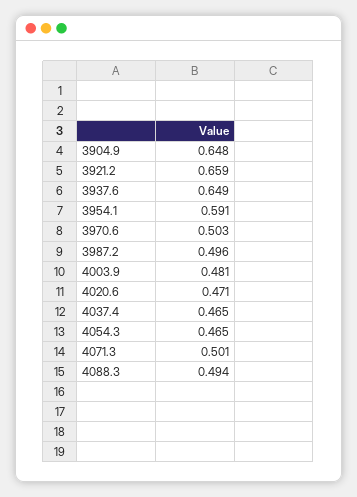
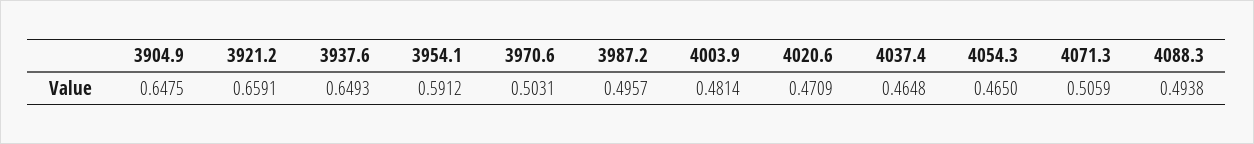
  {
    "3904.9": 0.6475,
    "3921.2": 0.6591,
    "3937.6": 0.6493,
    "3954.1": 0.5912,
    "3970.6": 0.5031,
    "3987.2": 0.4957,
    "4003.9": 0.4814,
    "4020.6": 0.4709,
    "4037.4": 0.4648,
    "4054.3": 0.465,
-   "4071.3": 0.501,
+   "4071.3": 0.5059,
    "4088.3": 0.4938
  }

